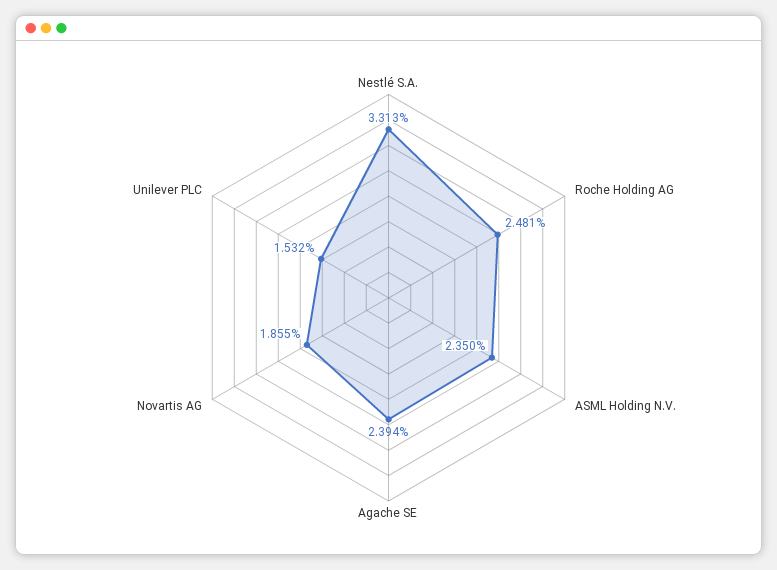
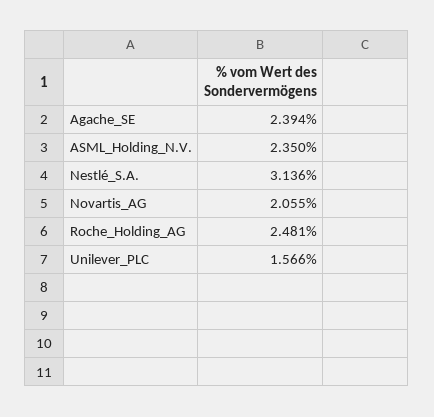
  {
-   "Nestlé S.A.": 3.313,
+   "Nestlé S.A.": 3.136,
    "Roche Holding AG": 2.481,
    "ASML Holding N.V.": 2.35,
    "Agache SE": 2.394,
-   "Novartis AG": 1.855,
+   "Novartis AG": 2.055,
-   "Unilever PLC": 1.532
+   "Unilever PLC": 1.566
  }

